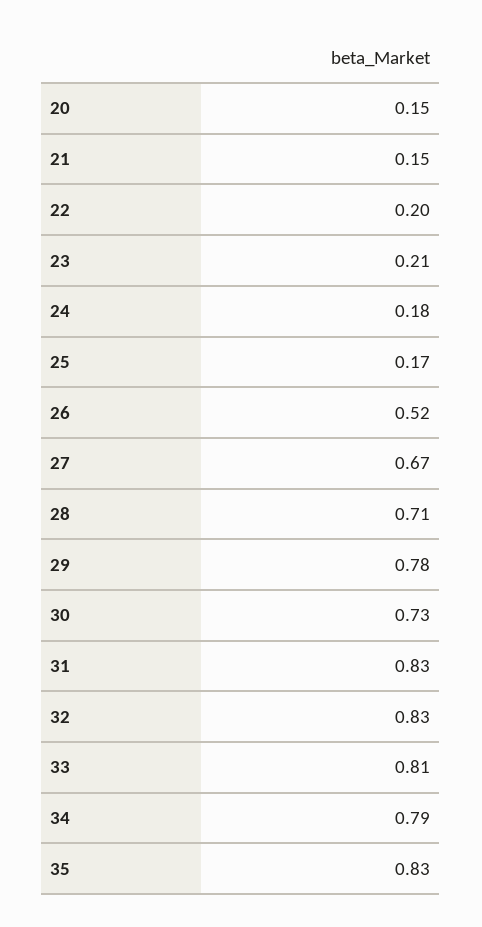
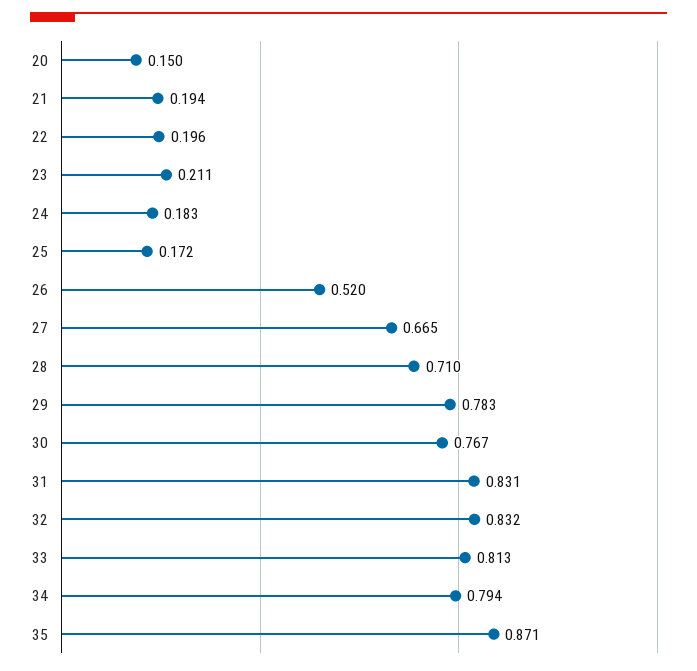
  {
    "20": 0.15,
-   "21": 0.15,
+   "21": 0.194,
    "22": 0.196,
    "23": 0.211,
    "24": 0.183,
    "25": 0.172,
    "26": 0.52,
    "27": 0.665,
    "28": 0.71,
    "29": 0.783,
-   "30": 0.73,
+   "30": 0.767,
    "31": 0.831,
    "32": 0.832,
    "33": 0.813,
    "34": 0.794,
-   "35": 0.83
+   "35": 0.871
  }

